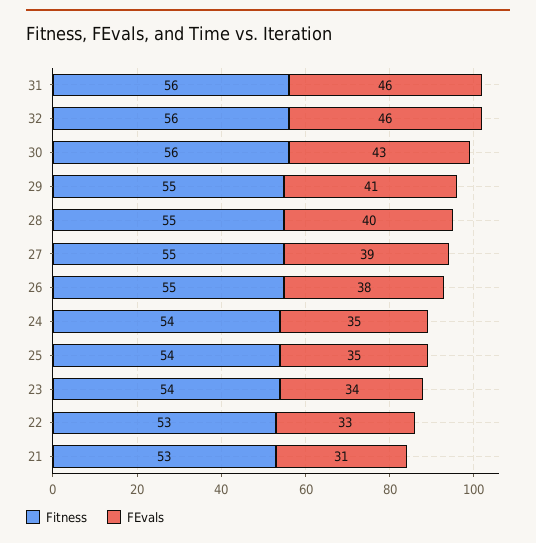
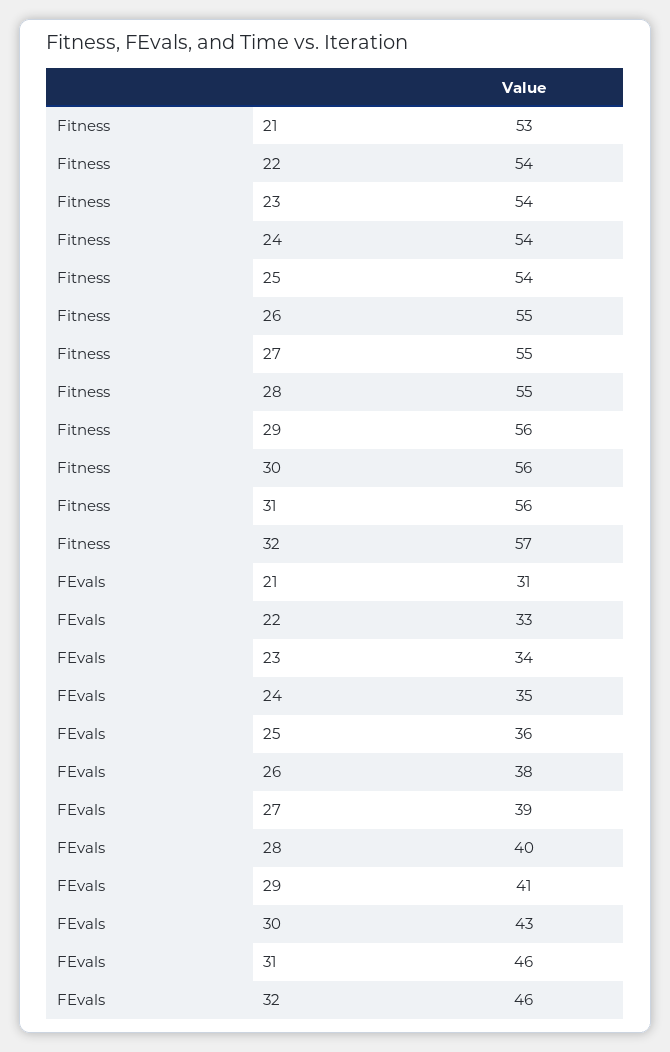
  {
    "Fitness": {
      "31": 56,
-     "32": 56,
+     "32": 57,
      "30": 56,
-     "29": 55,
+     "29": 56,
      "28": 55,
      "27": 55,
      "26": 55,
      "24": 54,
      "25": 54,
      "23": 54,
-     "22": 53,
+     "22": 54,
      "21": 53
    },
    "FEvals": {
      "31": 46,
      "32": 46,
      "30": 43,
      "29": 41,
      "28": 40,
      "27": 39,
      "26": 38,
      "24": 35,
-     "25": 35,
+     "25": 36,
      "23": 34,
      "22": 33,
      "21": 31
    }
  }

